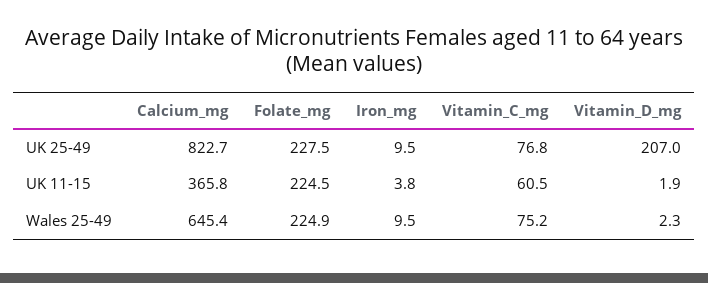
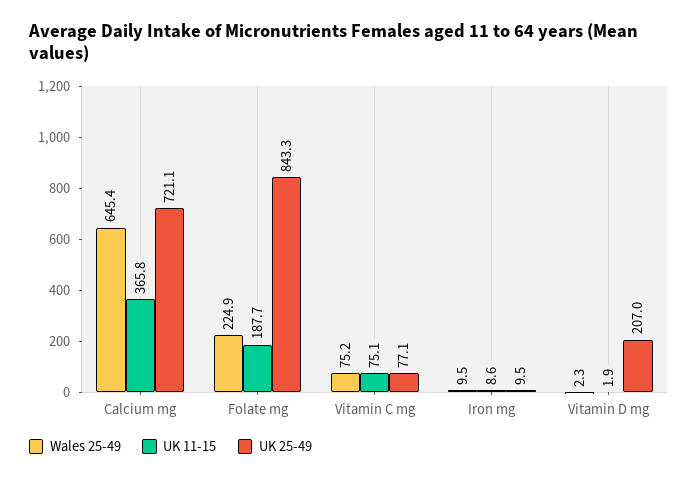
  {
    "UK 25-49": {
-     "Calcium_mg": 822.7,
+     "Calcium_mg": 721.1,
-     "Folate_mg": 227.5,
+     "Folate_mg": 843.3,
      "Iron_mg": 9.5,
-     "Vitamin_C_mg": 76.8,
+     "Vitamin_C_mg": 77.1,
      "Vitamin_D_mg": 207
    },
    "UK 11-15": {
      "Calcium_mg": 365.8,
-     "Folate_mg": 224.5,
+     "Folate_mg": 187.7,
-     "Iron_mg": 3.8,
+     "Iron_mg": 8.6,
-     "Vitamin_C_mg": 60.5,
+     "Vitamin_C_mg": 75.1,
      "Vitamin_D_mg": 1.9
    },
    "Wales 25-49": {
      "Calcium_mg": 645.4,
      "Folate_mg": 224.9,
      "Iron_mg": 9.5,
      "Vitamin_C_mg": 75.2,
      "Vitamin_D_mg": 2.3
    }
  }

